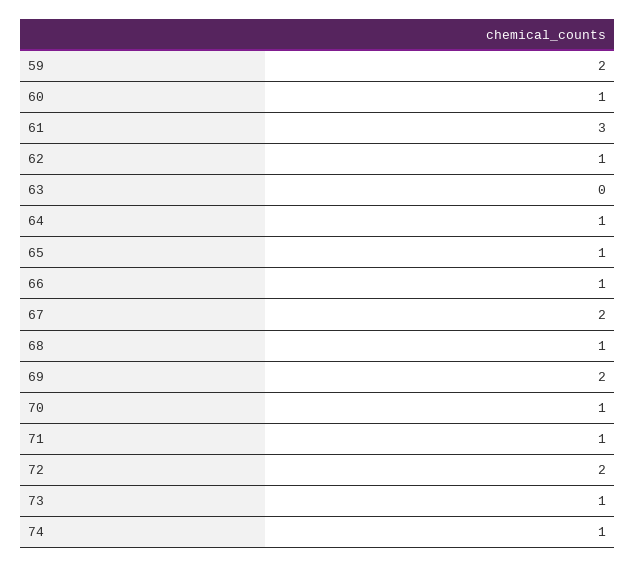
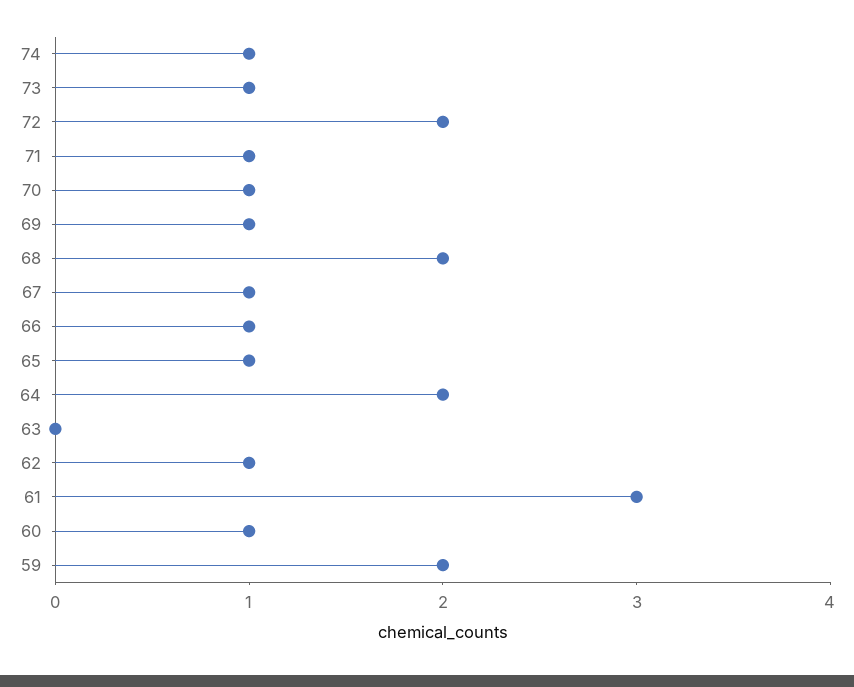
  {
    "59": 2,
    "60": 1,
    "61": 3,
    "62": 1,
    "63": 0,
-   "64": 1,
+   "64": 2,
    "65": 1,
    "66": 1,
-   "67": 2,
+   "67": 1,
-   "68": 1,
+   "68": 2,
-   "69": 2,
+   "69": 1,
    "70": 1,
    "71": 1,
    "72": 2,
    "73": 1,
    "74": 1
  }

